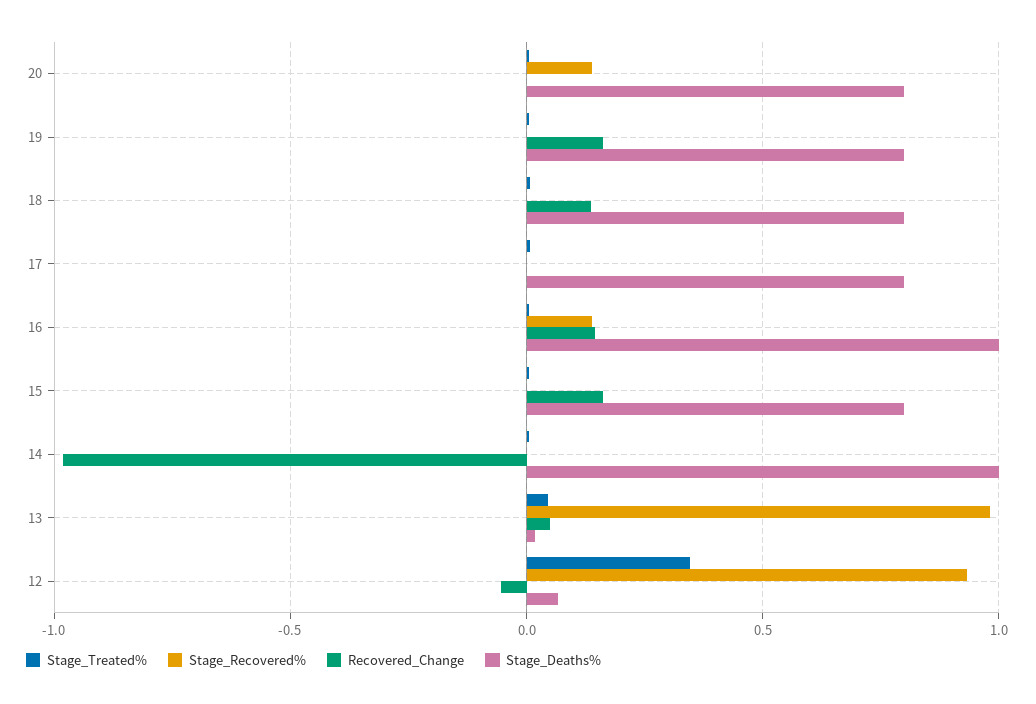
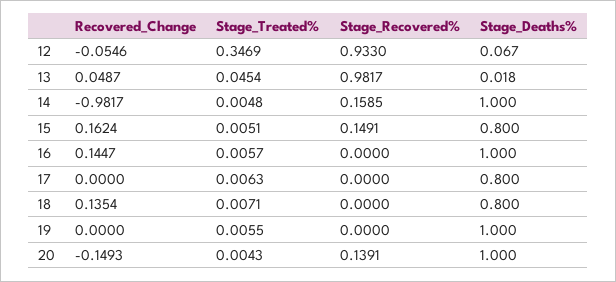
  {
    "Stage_Treated%": {
      "20": 0.0043,
      "19": 0.0055,
      "18": 0.0071,
      "17": 0.0063,
      "16": 0.0057,
      "15": 0.0051,
      "14": 0.0048,
      "13": 0.0454,
      "12": 0.3469
    },
    "Stage_Recovered%": {
      "20": 0.1391,
      "19": 0,
      "18": 0,
      "17": 0,
-     "16": 0.15,
+     "16": 0,
-     "15": 0,
+     "15": 0.1491,
-     "14": 0,
+     "14": 0.1585,
      "13": 0.9817,
      "12": 0.933
    },
    "Recovered_Change": {
-     "20": 0,
+     "20": -0.1493,
-     "19": 0.15,
+     "19": 0,
      "18": 0.1354,
      "17": 0,
      "16": 0.1447,
      "15": 0.1624,
      "14": -0.9817,
      "13": 0.0487,
      "12": -0.0546
    },
    "Stage_Deaths%": {
-     "20": 0.8,
+     "20": 1,
-     "19": 0.8,
+     "19": 1,
      "18": 0.8,
      "17": 0.8,
      "16": 1,
      "15": 0.8,
      "14": 1,
      "13": 0.018,
      "12": 0.067
    }
  }

